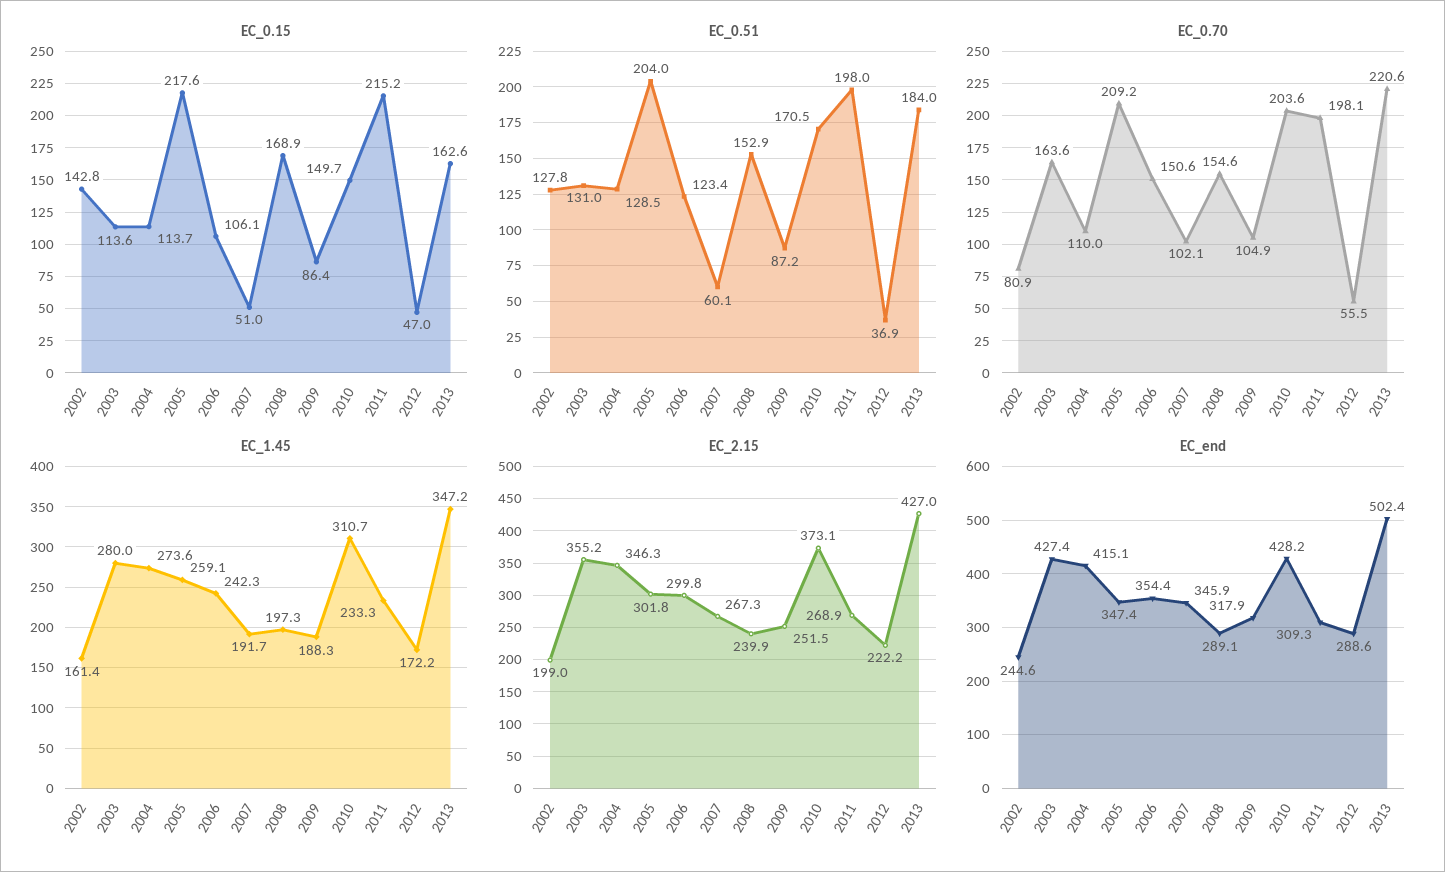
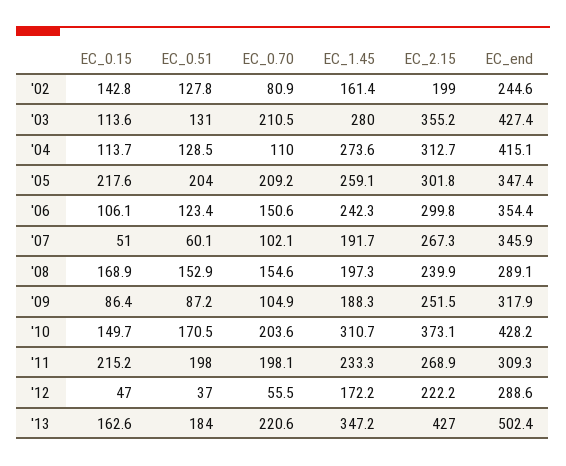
  {
    "EC_0.15": {
      "2002": 142.8,
      "2003": 113.6,
      "2004": 113.7,
      "2005": 217.6,
      "2006": 106.1,
      "2007": 51,
      "2008": 168.9,
      "2009": 86.4,
      "2010": 149.7,
      "2011": 215.2,
      "2012": 47,
      "2013": 162.6
    },
    "EC_0.51": {
      "2002": 127.8,
      "2003": 131,
      "2004": 128.5,
      "2005": 204,
      "2006": 123.4,
      "2007": 60.1,
      "2008": 152.9,
      "2009": 87.2,
      "2010": 170.5,
      "2011": 198,
-     "2012": 36.9,
+     "2012": 37,
      "2013": 184
    },
    "EC_0.70": {
      "2002": 80.9,
-     "2003": 163.6,
+     "2003": 210.5,
      "2004": 110,
      "2005": 209.2,
      "2006": 150.6,
      "2007": 102.1,
      "2008": 154.6,
      "2009": 104.9,
      "2010": 203.6,
      "2011": 198.1,
      "2012": 55.5,
      "2013": 220.6
    },
    "EC_1.45": {
      "2002": 161.4,
      "2003": 280,
      "2004": 273.6,
      "2005": 259.1,
      "2006": 242.3,
      "2007": 191.7,
      "2008": 197.3,
      "2009": 188.3,
      "2010": 310.7,
      "2011": 233.3,
      "2012": 172.2,
      "2013": 347.2
    },
    "EC_2.15": {
      "2002": 199,
      "2003": 355.2,
-     "2004": 346.3,
+     "2004": 312.7,
      "2005": 301.8,
      "2006": 299.8,
      "2007": 267.3,
      "2008": 239.9,
      "2009": 251.5,
      "2010": 373.1,
      "2011": 268.9,
      "2012": 222.2,
      "2013": 427
    },
    "EC_end": {
      "2002": 244.6,
      "2003": 427.4,
      "2004": 415.1,
      "2005": 347.4,
      "2006": 354.4,
      "2007": 345.9,
      "2008": 289.1,
      "2009": 317.9,
      "2010": 428.2,
      "2011": 309.3,
      "2012": 288.6,
      "2013": 502.4
    }
  }

